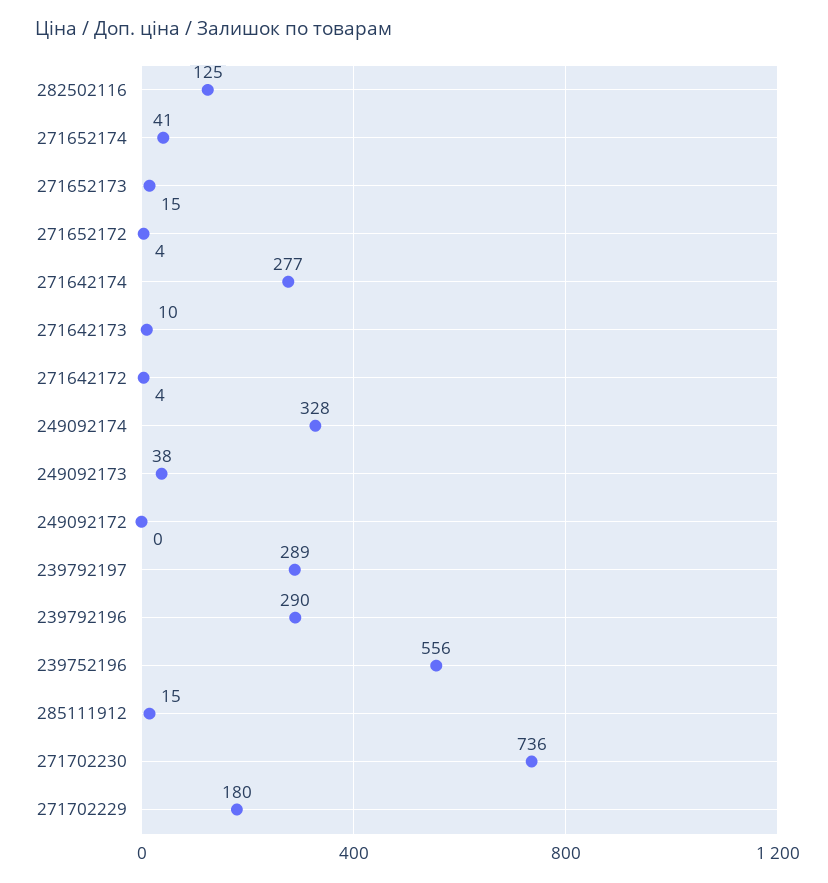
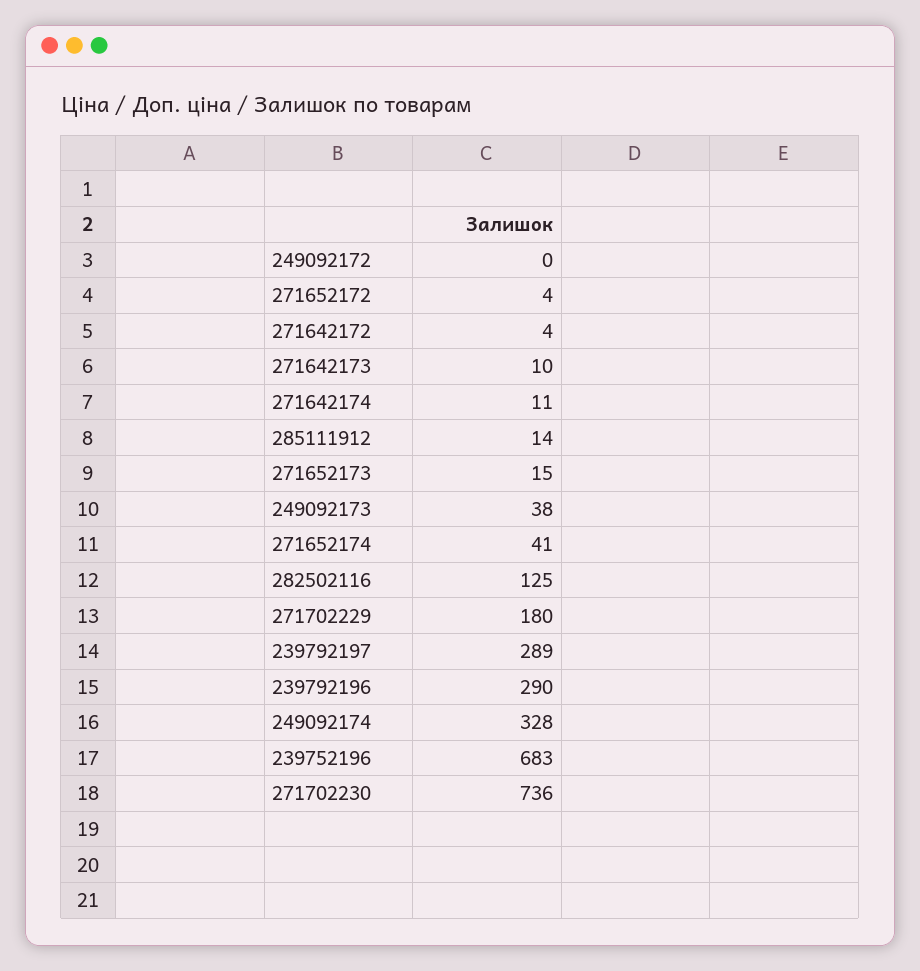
  {
    "282502116": 125,
    "271652174": 41,
    "271652173": 15,
    "271652172": 4,
-   "271642174": 277,
+   "271642174": 11,
    "271642173": 10,
    "271642172": 4,
    "249092174": 328,
    "249092173": 38,
    "249092172": 0,
    "239792197": 289,
    "239792196": 290,
-   "239752196": 556,
+   "239752196": 683,
-   "285111912": 15,
+   "285111912": 14,
    "271702230": 736,
    "271702229": 180
  }

